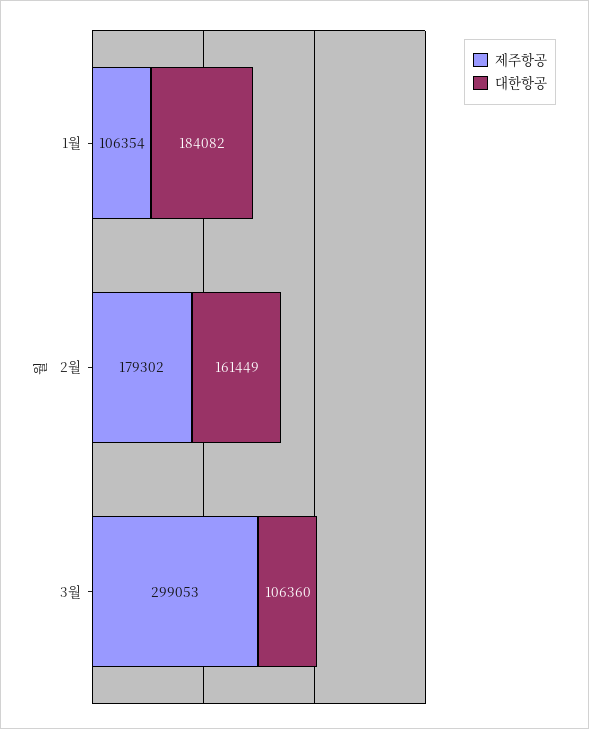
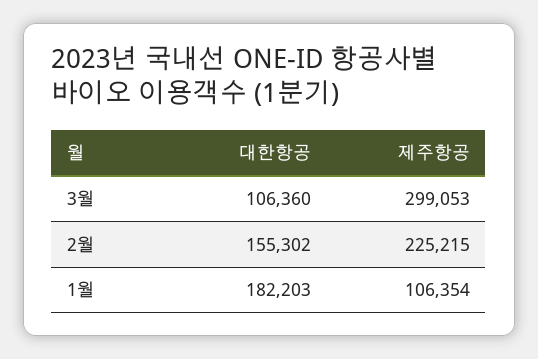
  {
    "제주항공": {
      "1월": 106354,
-     "2월": 179302,
+     "2월": 225215,
      "3월": 299053
    },
    "대한항공": {
-     "1월": 184082,
+     "1월": 182203,
-     "2월": 161449,
+     "2월": 155302,
      "3월": 106360
    }
  }

